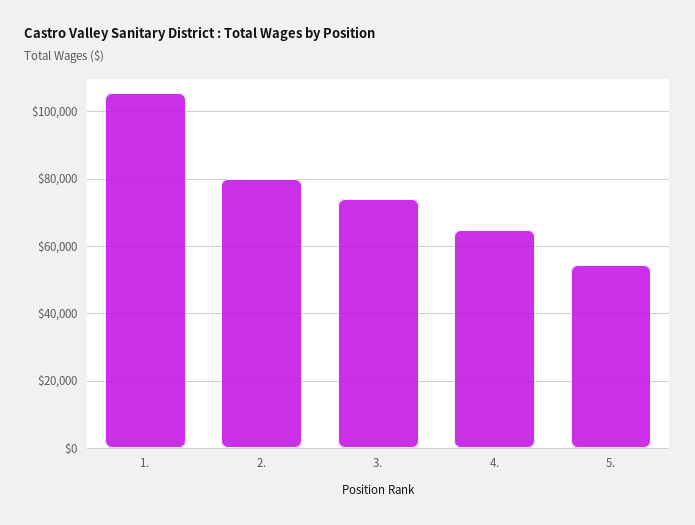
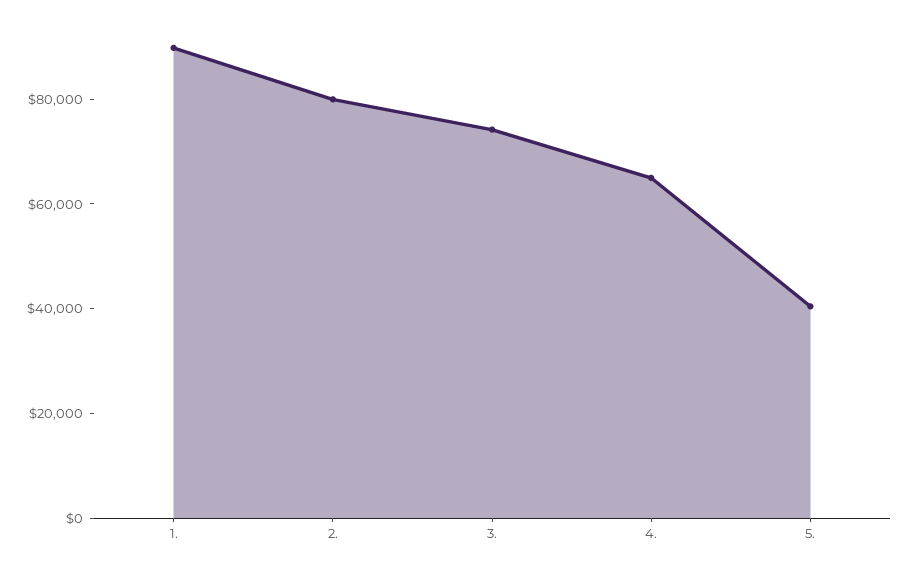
  {
-   "1.": 106000,
+   "1.": 90000,
    "2.": 80000,
    "3.": 74000,
    "4.": 64000,
-   "5.": 54000
+   "5.": 40000
  }

